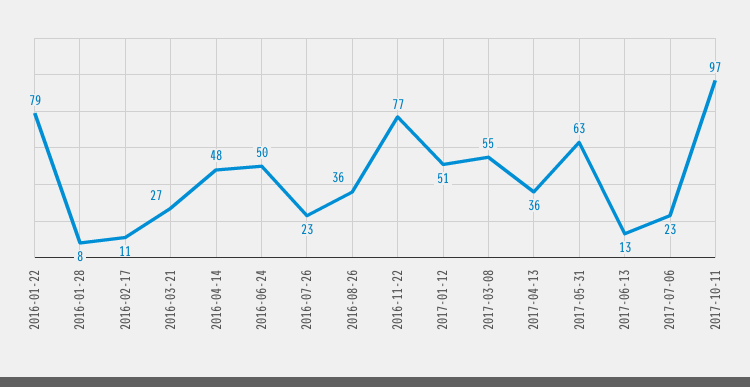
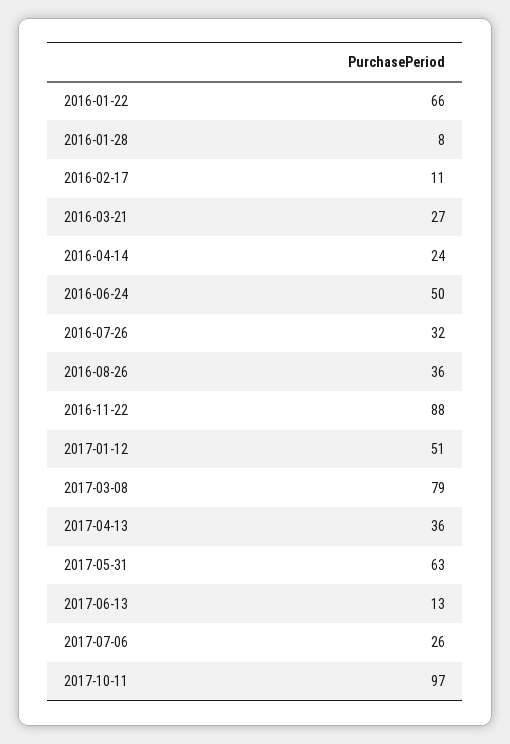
  {
-   "2016-01-22": 79,
+   "2016-01-22": 66,
    "2016-01-28": 8,
    "2016-02-17": 11,
    "2016-03-21": 27,
-   "2016-04-14": 48,
+   "2016-04-14": 24,
    "2016-06-24": 50,
-   "2016-07-26": 23,
+   "2016-07-26": 32,
    "2016-08-26": 36,
-   "2016-11-22": 77,
+   "2016-11-22": 88,
    "2017-01-12": 51,
-   "2017-03-08": 55,
+   "2017-03-08": 79,
    "2017-04-13": 36,
    "2017-05-31": 63,
    "2017-06-13": 13,
-   "2017-07-06": 23,
+   "2017-07-06": 26,
    "2017-10-11": 97
  }

